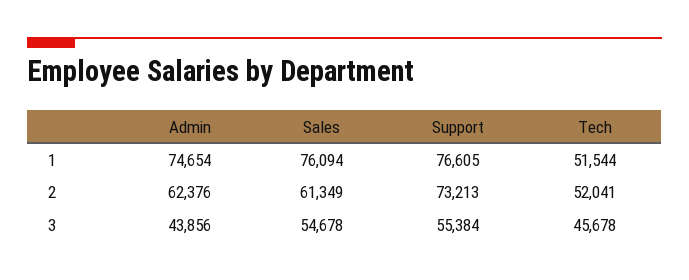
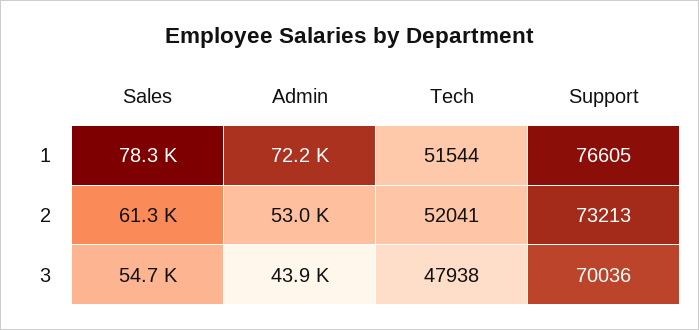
  {
    "Admin": {
-     "1": 74654,
+     "1": 72200,
-     "2": 62376,
+     "2": 53000,
      "3": 43856
    },
    "Sales": {
-     "1": 76094,
+     "1": 78300,
      "2": 61349,
      "3": 54678
    },
    "Support": {
      "1": 76605,
      "2": 73213,
-     "3": 55384
+     "3": 70036
    },
    "Tech": {
      "1": 51544,
      "2": 52041,
-     "3": 45678
+     "3": 47938
    }
  }

